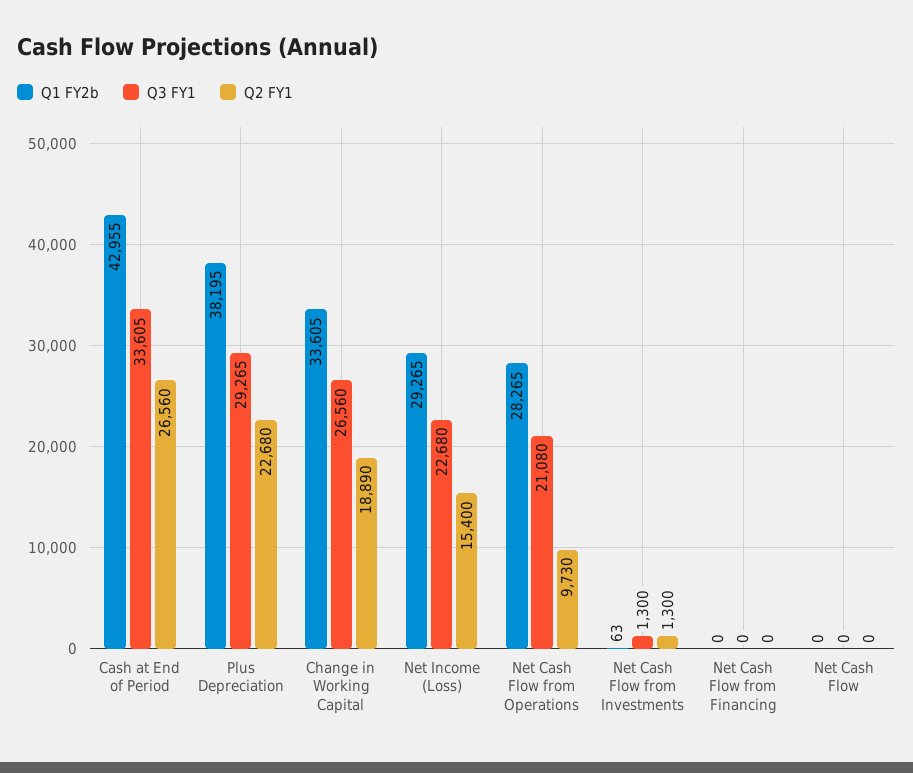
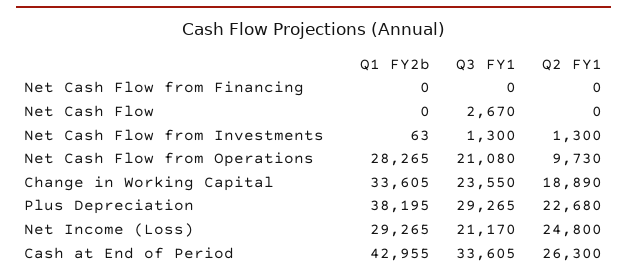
  {
    "Q1 FY2b": {
      "Cash at End of Period": 42955,
      "Plus Depreciation": 38195,
      "Change in Working Capital": 33605,
      "Net Income (Loss)": 29265,
      "Net Cash Flow from Operations": 28265,
      "Net Cash Flow from Investments": 63,
      "Net Cash Flow from Financing": 0,
      "Net Cash Flow": 0
    },
    "Q3 FY1": {
      "Cash at End of Period": 33605,
      "Plus Depreciation": 29265,
-     "Change in Working Capital": 26560,
+     "Change in Working Capital": 23550,
-     "Net Income (Loss)": 22680,
+     "Net Income (Loss)": 21170,
      "Net Cash Flow from Operations": 21080,
      "Net Cash Flow from Investments": 1300,
      "Net Cash Flow from Financing": 0,
-     "Net Cash Flow": 0
+     "Net Cash Flow": 2670
    },
    "Q2 FY1": {
-     "Cash at End of Period": 26560,
+     "Cash at End of Period": 26300,
      "Plus Depreciation": 22680,
      "Change in Working Capital": 18890,
-     "Net Income (Loss)": 15400,
+     "Net Income (Loss)": 24800,
      "Net Cash Flow from Operations": 9730,
      "Net Cash Flow from Investments": 1300,
      "Net Cash Flow from Financing": 0,
      "Net Cash Flow": 0
    }
  }

